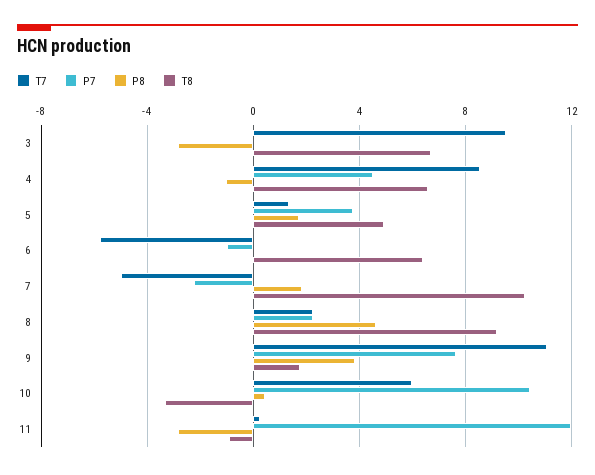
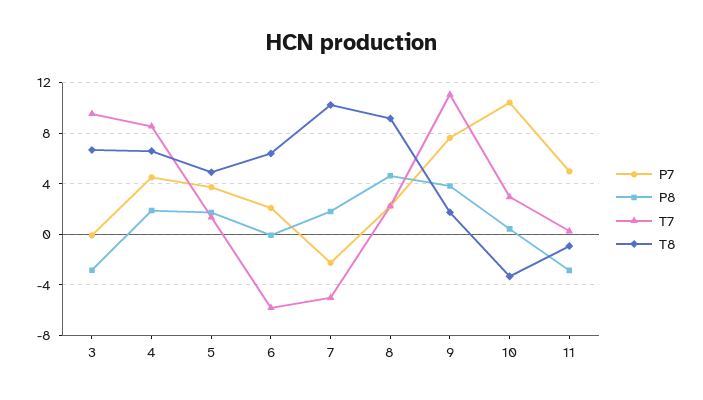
  {
    "T7": {
      "3": 9.5,
      "4": 8.5,
      "5": 1.5,
      "6": -6,
      "7": -5,
      "8": 2,
      "9": 11,
-     "10": 6,
+     "10": 3,
      "11": 0.5
    },
    "P7": {
      "3": 0,
      "4": 4.5,
      "5": 3.5,
-     "6": -1,
+     "6": 2,
      "7": -2.5,
      "8": 2,
      "9": 7.5,
      "10": 10.5,
-     "11": 12
+     "11": 5
    },
    "P8": {
      "3": -3,
-     "4": -1,
+     "4": 2,
      "5": 1.5,
      "6": 0,
      "7": 2,
      "8": 4.5,
      "9": 4,
      "10": 0.5,
      "11": -3
    },
    "T8": {
      "3": 6.5,
      "4": 6.5,
      "5": 5,
      "6": 6.5,
      "7": 10,
      "8": 9,
      "9": 2,
      "10": -3.5,
      "11": -1
    }
  }

